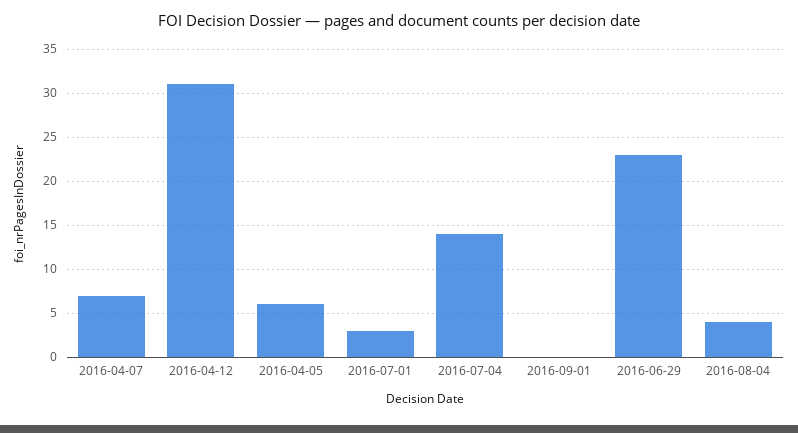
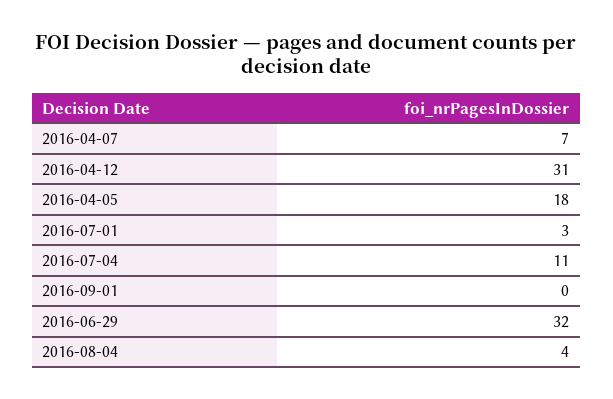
  {
    "2016-04-07": 7,
    "2016-04-12": 31,
-   "2016-04-05": 6,
+   "2016-04-05": 18,
    "2016-07-01": 3,
-   "2016-07-04": 14,
+   "2016-07-04": 11,
    "2016-09-01": 0,
-   "2016-06-29": 23,
+   "2016-06-29": 32,
    "2016-08-04": 4
  }

